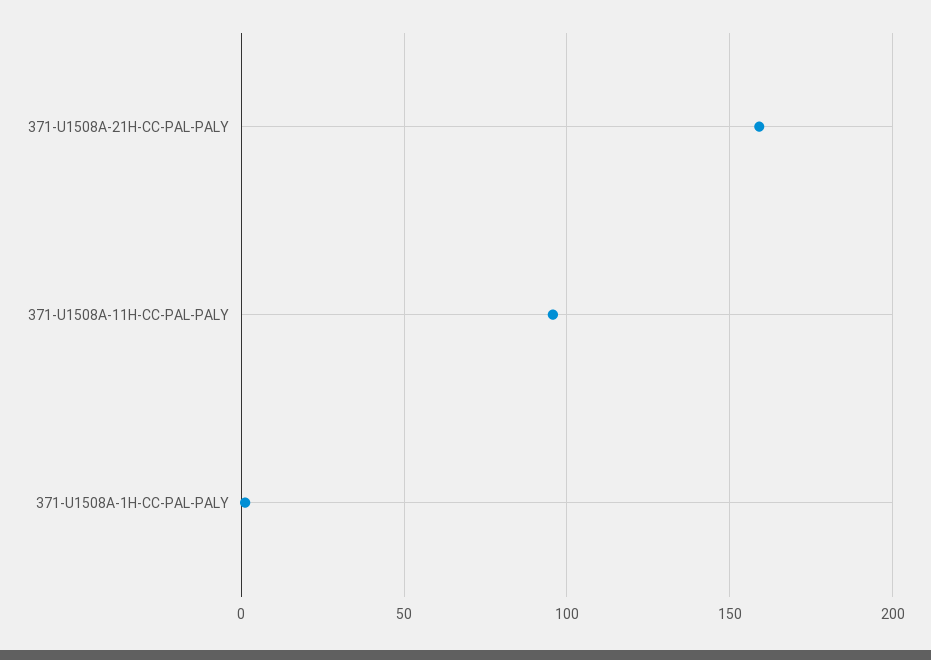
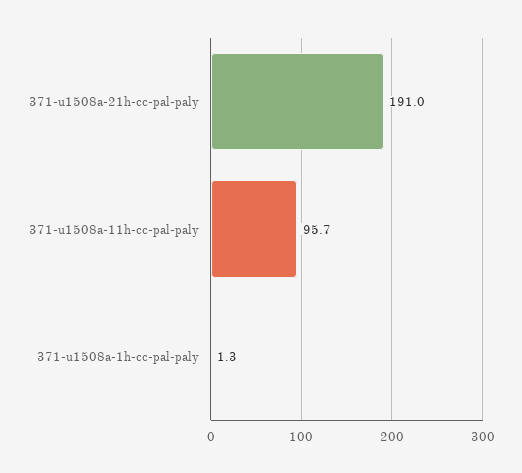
  {
-   "371-U1508A-21H-CC-PAL-PALY": 160,
+   "371-U1508A-21H-CC-PAL-PALY": 191,
    "371-U1508A-11H-CC-PAL-PALY": 95.7,
    "371-U1508A-1H-CC-PAL-PALY": 1.3
  }

